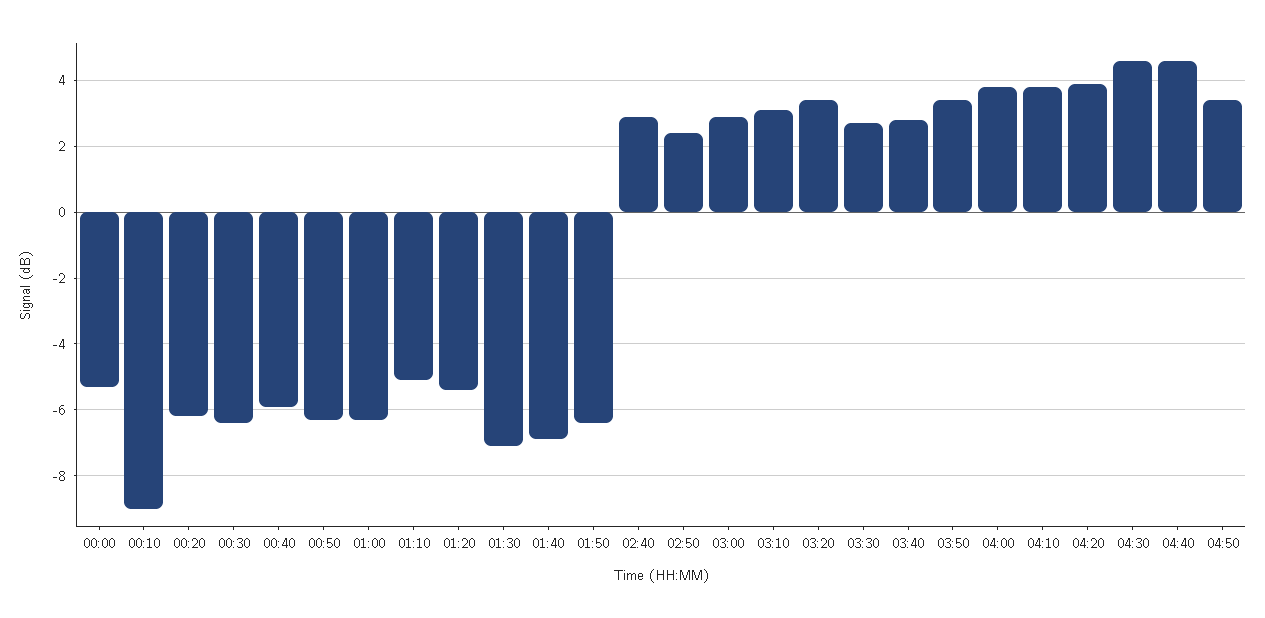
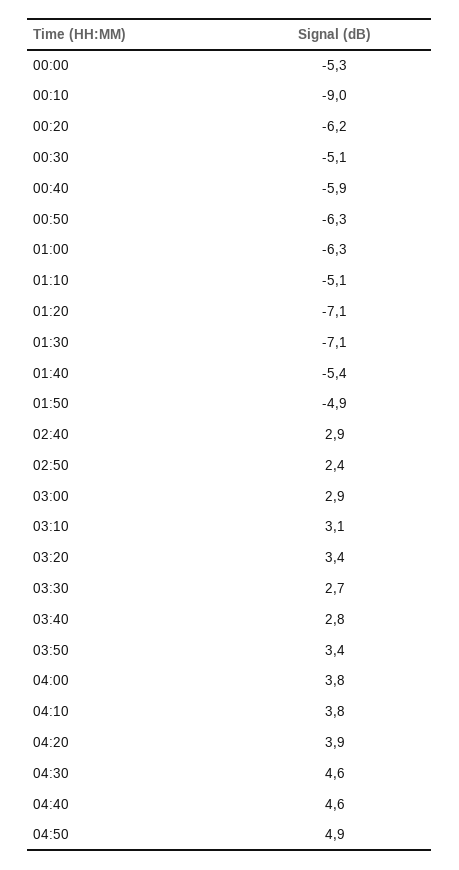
  {
    "00:00": -5.3,
    "00:10": -9,
    "00:20": -6.2,
-   "00:30": -6.5,
+   "00:30": -5.1,
    "00:40": -5.9,
    "00:50": -6.3,
    "01:00": -6.3,
    "01:10": -5.1,
-   "01:20": -5.5,
+   "01:20": -7.1,
    "01:30": -7.1,
-   "01:40": -7,
+   "01:40": -5.4,
-   "01:50": -6.5,
+   "01:50": -4.9,
    "02:40": 2.9,
    "02:50": 2.4,
    "03:00": 2.9,
    "03:10": 3.1,
    "03:20": 3.4,
    "03:30": 2.7,
    "03:40": 2.8,
    "03:50": 3.4,
    "04:00": 3.8,
    "04:10": 3.8,
    "04:20": 3.9,
    "04:30": 4.6,
    "04:40": 4.6,
-   "04:50": 3.5
+   "04:50": 4.9
  }

